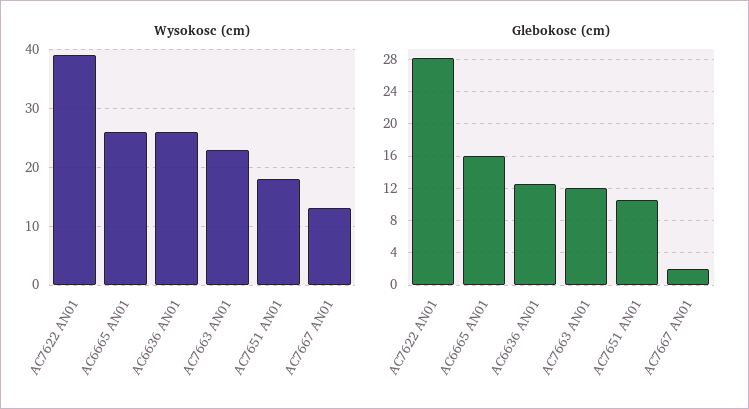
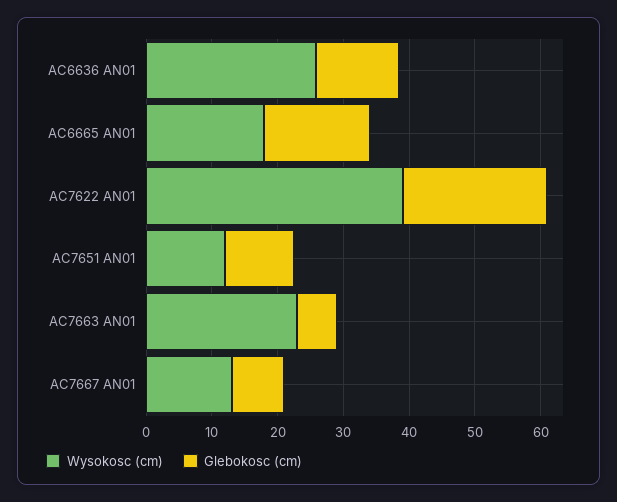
  {
    "Wysokosc (cm)": {
      "AC7622 AN01": 40,
-     "AC6665 AN01": 26,
+     "AC6665 AN01": 18,
      "AC6636 AN01": 26,
      "AC7663 AN01": 24,
-     "AC7651 AN01": 18,
+     "AC7651 AN01": 12,
      "AC7667 AN01": 14
    },
    "Glebokosc (cm)": {
-     "AC7622 AN01": 28,
+     "AC7622 AN01": 22,
      "AC6665 AN01": 16,
      "AC6636 AN01": 13,
-     "AC7663 AN01": 12,
+     "AC7663 AN01": 6,
      "AC7651 AN01": 11,
-     "AC7667 AN01": 2
+     "AC7667 AN01": 8
    }
  }

